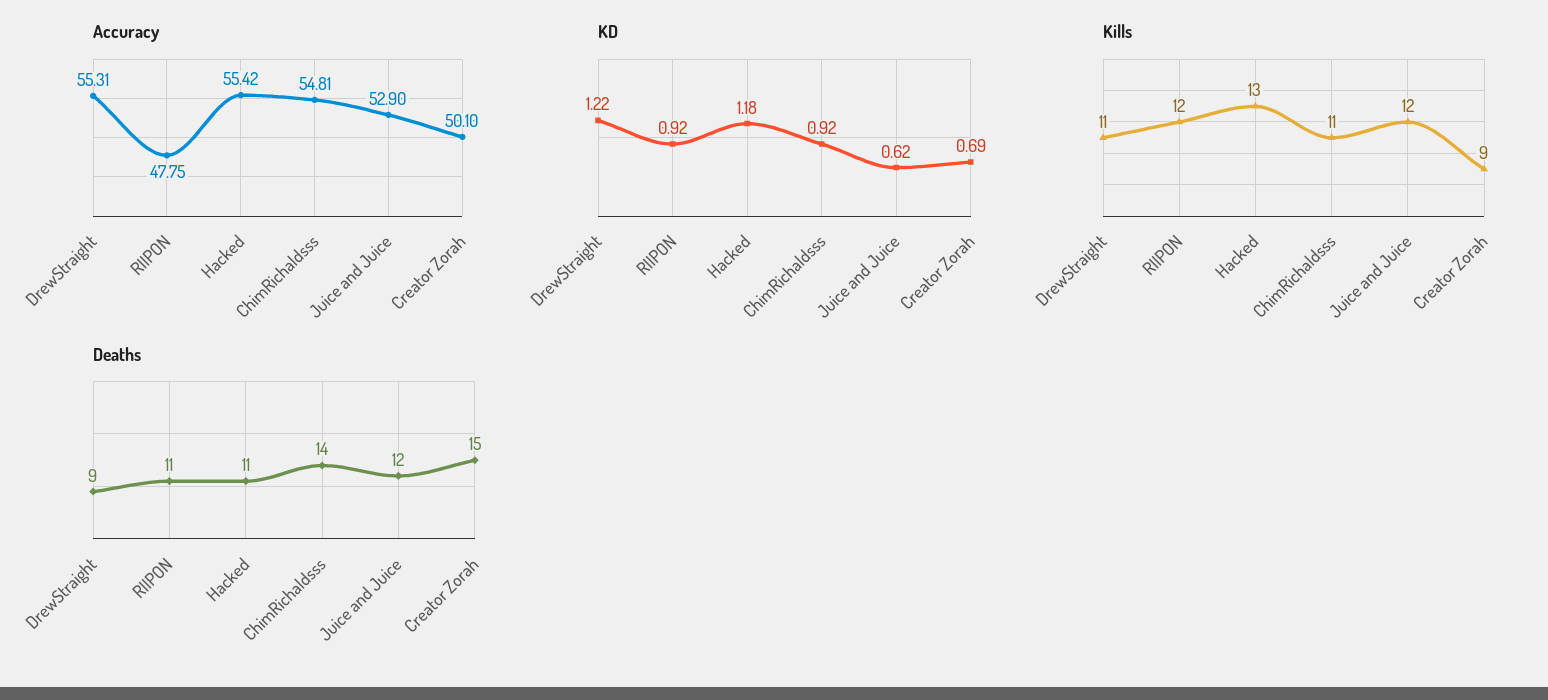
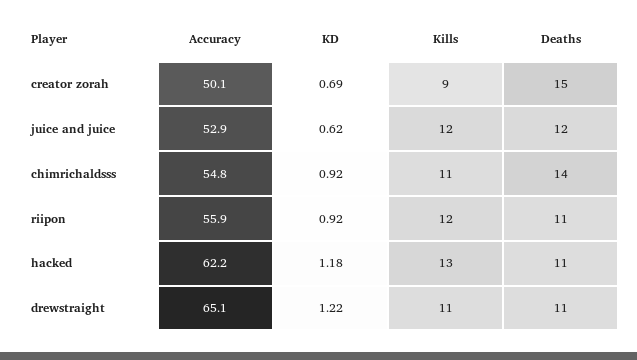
  {
    "Accuracy": {
-     "DrewStraight": 55.31,
+     "DrewStraight": 65.1,
-     "RIIPON": 47.75,
+     "RIIPON": 55.9,
-     "Hacked": 55.42,
+     "Hacked": 62.2,
      "ChimRichaldsss": 54.81,
      "Juice and Juice": 52.9,
      "Creator Zorah": 50.1
    },
    "KD": {
      "DrewStraight": 1.22,
      "RIIPON": 0.92,
      "Hacked": 1.18,
      "ChimRichaldsss": 0.92,
      "Juice and Juice": 0.62,
      "Creator Zorah": 0.69
    },
    "Kills": {
      "DrewStraight": 11,
      "RIIPON": 12,
      "Hacked": 13,
      "ChimRichaldsss": 11,
      "Juice and Juice": 12,
      "Creator Zorah": 9
    },
    "Deaths": {
-     "DrewStraight": 9,
+     "DrewStraight": 11,
      "RIIPON": 11,
      "Hacked": 11,
      "ChimRichaldsss": 14,
      "Juice and Juice": 12,
      "Creator Zorah": 15
    }
  }

